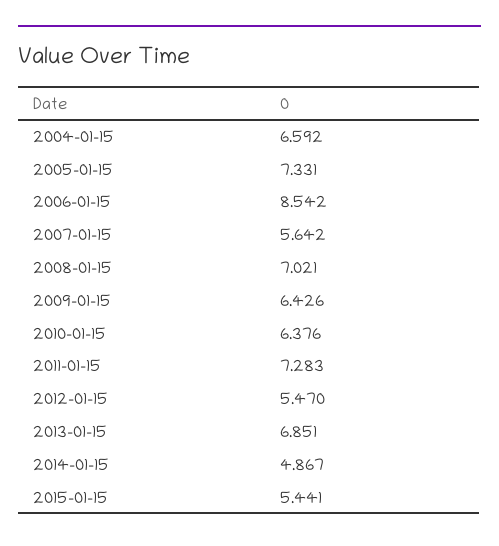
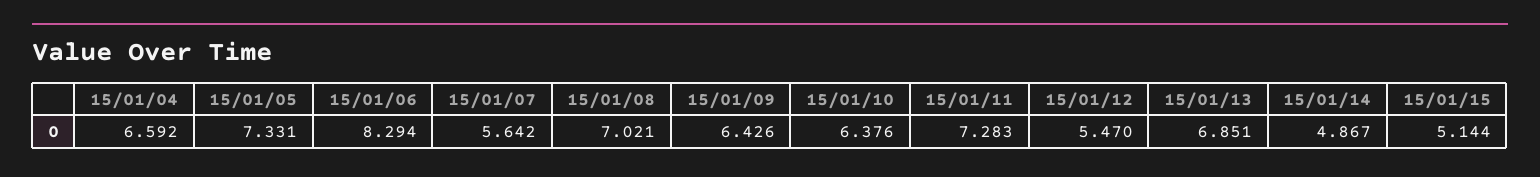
  {
    "2004-01-15": 6.592,
    "2005-01-15": 7.331,
-   "2006-01-15": 8.542,
+   "2006-01-15": 8.294,
    "2007-01-15": 5.642,
    "2008-01-15": 7.021,
    "2009-01-15": 6.426,
    "2010-01-15": 6.376,
    "2011-01-15": 7.283,
    "2012-01-15": 5.47,
    "2013-01-15": 6.851,
    "2014-01-15": 4.867,
-   "2015-01-15": 5.441
+   "2015-01-15": 5.144
  }

